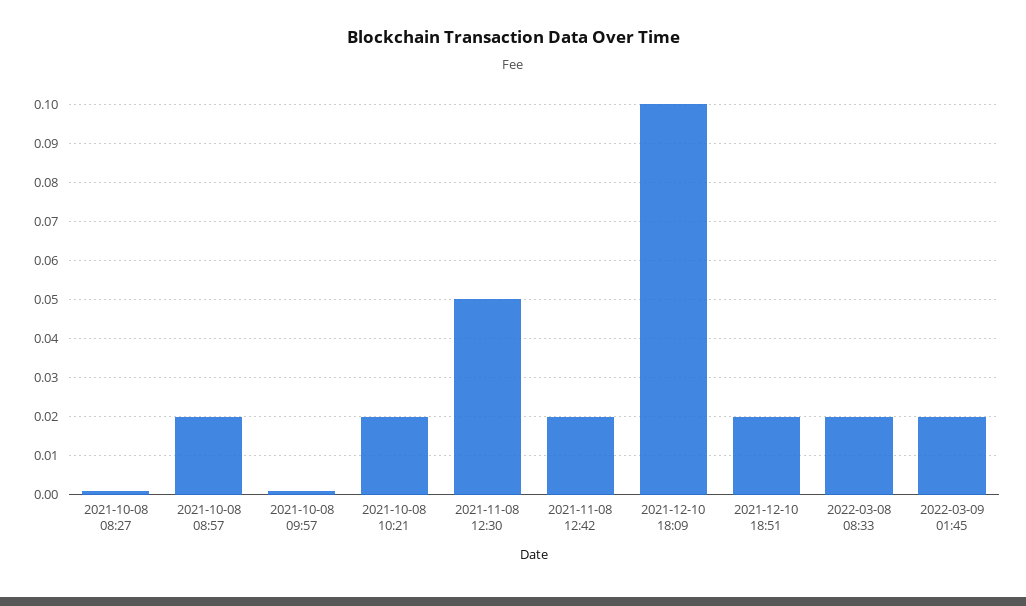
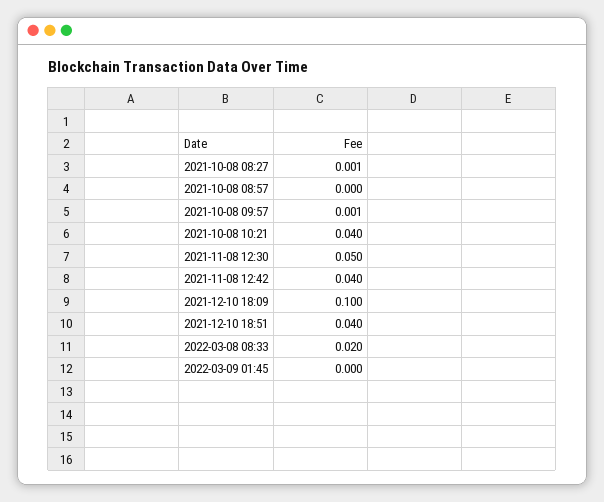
  {
    "2021-10-08 08:27": 0.001,
-   "2021-10-08 08:57": 0.02,
+   "2021-10-08 08:57": 0,
    "2021-10-08 09:57": 0.001,
-   "2021-10-08 10:21": 0.02,
+   "2021-10-08 10:21": 0.04,
    "2021-11-08 12:30": 0.05,
-   "2021-11-08 12:42": 0.02,
+   "2021-11-08 12:42": 0.04,
    "2021-12-10 18:09": 0.1,
-   "2021-12-10 18:51": 0.02,
+   "2021-12-10 18:51": 0.04,
    "2022-03-08 08:33": 0.02,
-   "2022-03-09 01:45": 0.02
+   "2022-03-09 01:45": 0
  }

